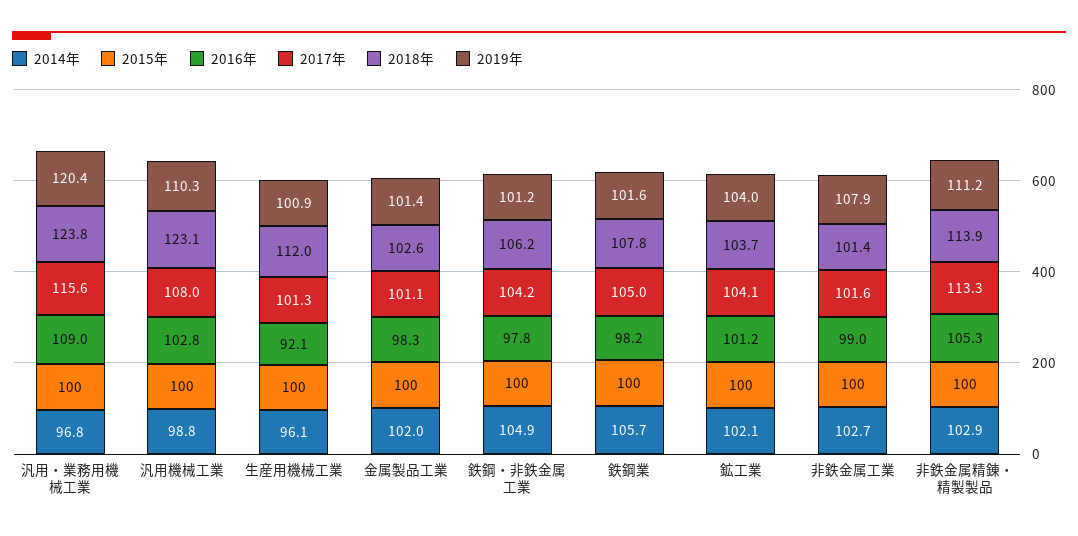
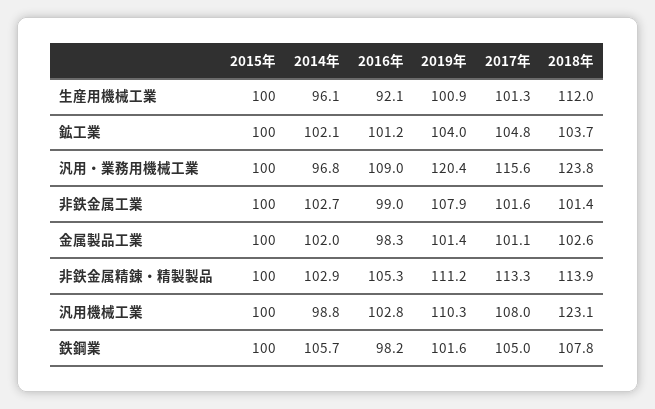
  {
    "2014年": {
      "汎用・業務用機械工業": 96.8,
      "汎用機械工業": 98.8,
      "生産用機械工業": 96.1,
      "金属製品工業": 102,
-     "鉄鋼・非鉄金属工業": 104.9,
      "鉄鋼業": 105.7,
      "鉱工業": 102.1,
      "非鉄金属工業": 102.7,
      "非鉄金属精錬・精製製品": 102.9
    },
    "2015年": {
      "汎用・業務用機械工業": 100,
      "汎用機械工業": 100,
      "生産用機械工業": 100,
      "金属製品工業": 100,
-     "鉄鋼・非鉄金属工業": 100,
      "鉄鋼業": 100,
      "鉱工業": 100,
      "非鉄金属工業": 100,
      "非鉄金属精錬・精製製品": 100
    },
    "2016年": {
      "汎用・業務用機械工業": 109,
      "汎用機械工業": 102.8,
      "生産用機械工業": 92.1,
      "金属製品工業": 98.3,
-     "鉄鋼・非鉄金属工業": 97.8,
      "鉄鋼業": 98.2,
      "鉱工業": 101.2,
      "非鉄金属工業": 99,
      "非鉄金属精錬・精製製品": 105.3
    },
    "2017年": {
      "汎用・業務用機械工業": 115.6,
      "汎用機械工業": 108,
      "生産用機械工業": 101.3,
      "金属製品工業": 101.1,
-     "鉄鋼・非鉄金属工業": 104.2,
      "鉄鋼業": 105,
-     "鉱工業": 104.1,
+     "鉱工業": 104.8,
      "非鉄金属工業": 101.6,
      "非鉄金属精錬・精製製品": 113.3
    },
    "2018年": {
      "汎用・業務用機械工業": 123.8,
      "汎用機械工業": 123.1,
      "生産用機械工業": 112,
      "金属製品工業": 102.6,
-     "鉄鋼・非鉄金属工業": 106.2,
      "鉄鋼業": 107.8,
      "鉱工業": 103.7,
      "非鉄金属工業": 101.4,
      "非鉄金属精錬・精製製品": 113.9
    },
    "2019年": {
      "汎用・業務用機械工業": 120.4,
      "汎用機械工業": 110.3,
      "生産用機械工業": 100.9,
      "金属製品工業": 101.4,
-     "鉄鋼・非鉄金属工業": 101.2,
      "鉄鋼業": 101.6,
      "鉱工業": 104,
      "非鉄金属工業": 107.9,
      "非鉄金属精錬・精製製品": 111.2
    }
  }

